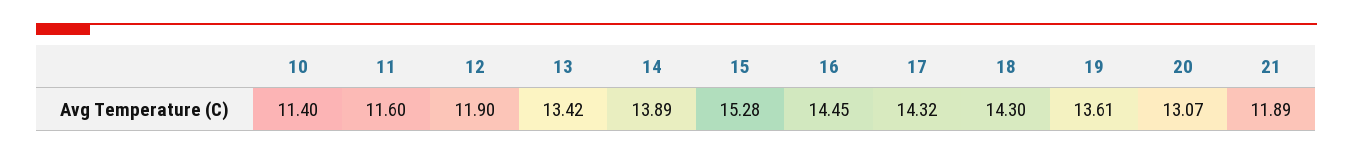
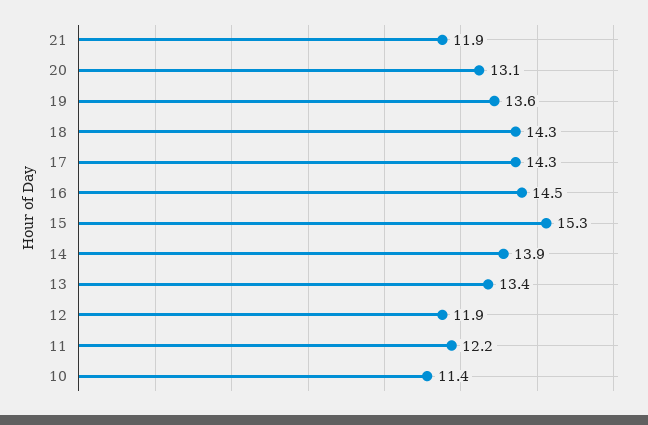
  {
    "10": 11.4,
-   "11": 11.6,
+   "11": 12.2,
    "12": 11.9,
    "13": 13.42,
    "14": 13.89,
    "15": 15.28,
    "16": 14.45,
    "17": 14.32,
    "18": 14.3,
    "19": 13.61,
    "20": 13.07,
    "21": 11.89
  }

